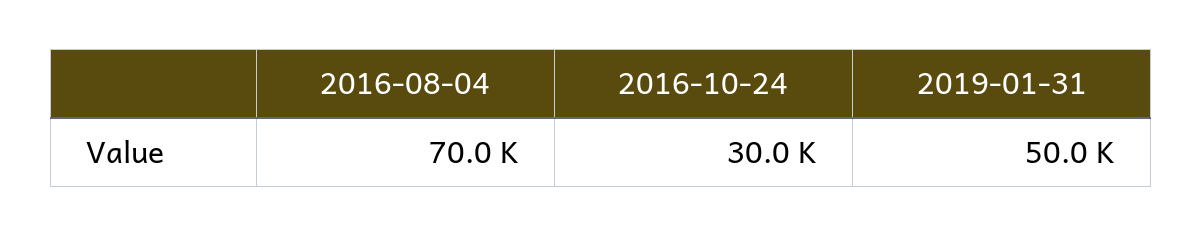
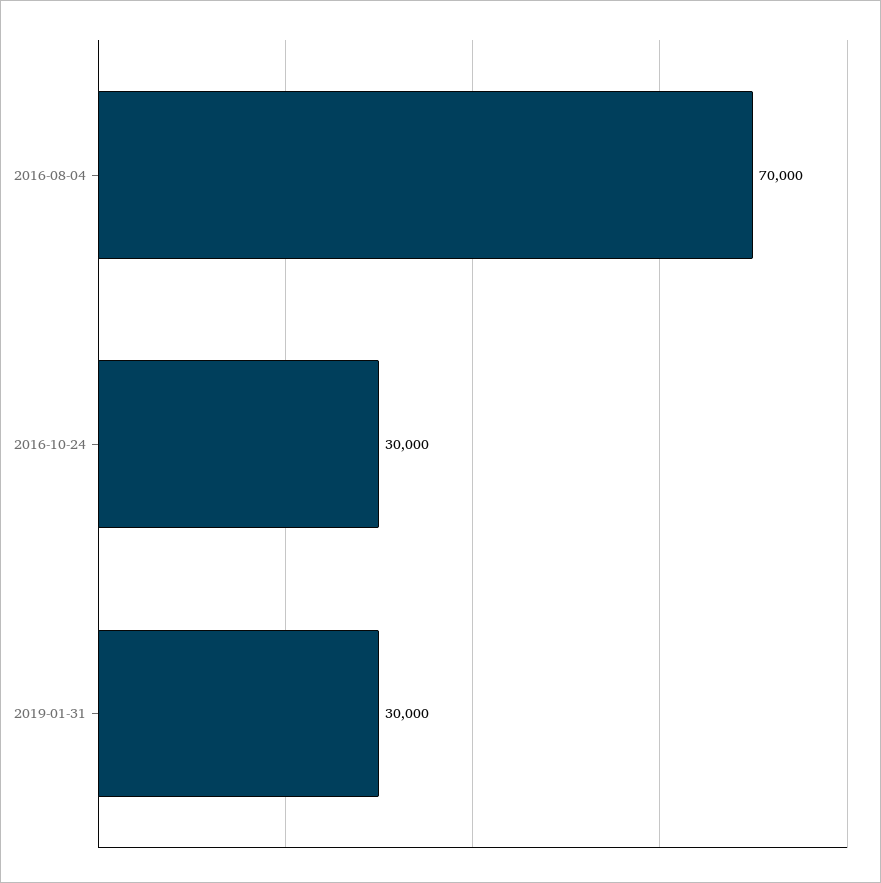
  {
    "2016-08-04": 70000,
    "2016-10-24": 30000,
-   "2019-01-31": 50000
+   "2019-01-31": 30000
  }

